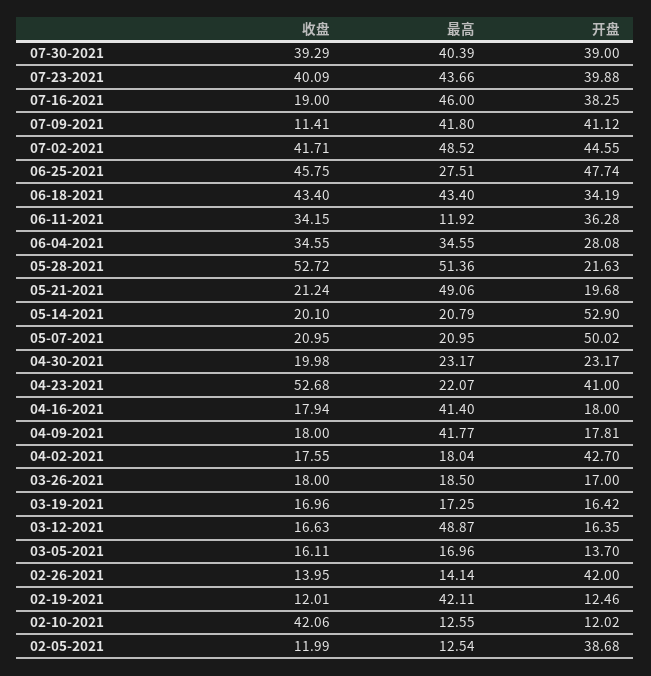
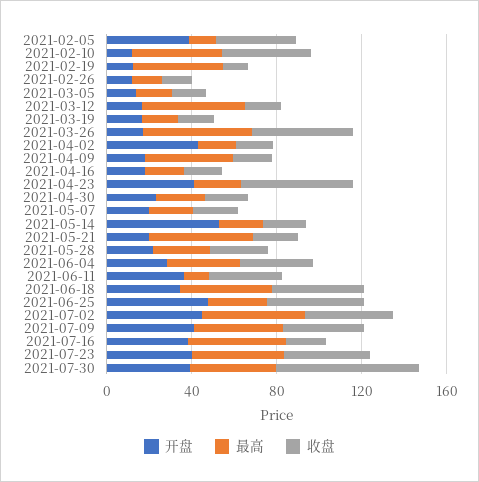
  {
    "收盘": {
-     "07-30-2021": 39.29,
+     "07-30-2021": 70,
      "07-23-2021": 40.09,
      "07-16-2021": 19,
-     "07-09-2021": 11.41,
+     "07-09-2021": 40,
      "07-02-2021": 41.71,
      "06-25-2021": 45.75,
      "06-18-2021": 43.4,
      "06-11-2021": 34.15,
      "06-04-2021": 34.55,
-     "05-28-2021": 52.72,
+     "05-28-2021": 30,
      "05-21-2021": 21.24,
      "05-14-2021": 20.1,
      "05-07-2021": 20.95,
      "04-30-2021": 19.98,
      "04-23-2021": 52.68,
      "04-16-2021": 17.94,
      "04-09-2021": 18,
      "04-02-2021": 17.55,
-     "03-26-2021": 18,
+     "03-26-2021": 50,
      "03-19-2021": 16.96,
      "03-12-2021": 16.63,
      "03-05-2021": 16.11,
      "02-26-2021": 13.95,
      "02-19-2021": 12.01,
      "02-10-2021": 42.06,
-     "02-05-2021": 11.99
+     "02-05-2021": 40
    },
    "最高": {
      "07-30-2021": 40.39,
      "07-23-2021": 43.66,
      "07-16-2021": 46,
      "07-09-2021": 41.8,
      "07-02-2021": 48.52,
      "06-25-2021": 27.51,
      "06-18-2021": 43.4,
      "06-11-2021": 11.92,
      "06-04-2021": 34.55,
-     "05-28-2021": 51.36,
+     "05-28-2021": 30,
      "05-21-2021": 49.06,
      "05-14-2021": 20.79,
      "05-07-2021": 20.95,
      "04-30-2021": 23.17,
      "04-23-2021": 22.07,
-     "04-16-2021": 41.4,
+     "04-16-2021": 20,
      "04-09-2021": 41.77,
      "04-02-2021": 18.04,
-     "03-26-2021": 18.5,
+     "03-26-2021": 50,
      "03-19-2021": 17.25,
      "03-12-2021": 48.87,
      "03-05-2021": 16.96,
      "02-26-2021": 14.14,
      "02-19-2021": 42.11,
-     "02-10-2021": 12.55,
+     "02-10-2021": 40,
      "02-05-2021": 12.54
    },
    "开盘": {
      "07-30-2021": 39,
      "07-23-2021": 39.88,
      "07-16-2021": 38.25,
      "07-09-2021": 41.12,
      "07-02-2021": 44.55,
      "06-25-2021": 47.74,
      "06-18-2021": 34.19,
      "06-11-2021": 36.28,
      "06-04-2021": 28.08,
      "05-28-2021": 21.63,
      "05-21-2021": 19.68,
      "05-14-2021": 52.9,
-     "05-07-2021": 50.02,
+     "05-07-2021": 20,
      "04-30-2021": 23.17,
      "04-23-2021": 41,
      "04-16-2021": 18,
      "04-09-2021": 17.81,
      "04-02-2021": 42.7,
      "03-26-2021": 17,
      "03-19-2021": 16.42,
      "03-12-2021": 16.35,
      "03-05-2021": 13.7,
-     "02-26-2021": 42,
+     "02-26-2021": 10,
      "02-19-2021": 12.46,
      "02-10-2021": 12.02,
      "02-05-2021": 38.68
    }
  }

